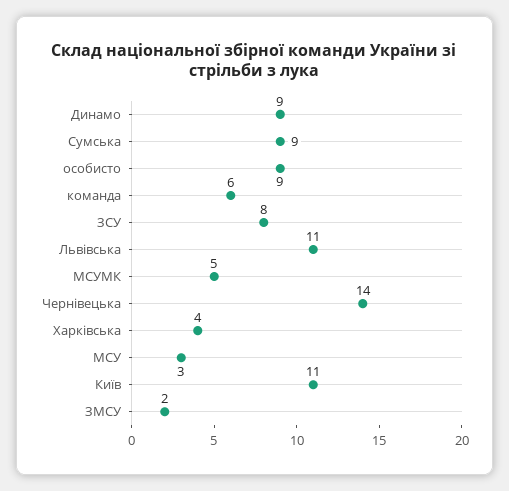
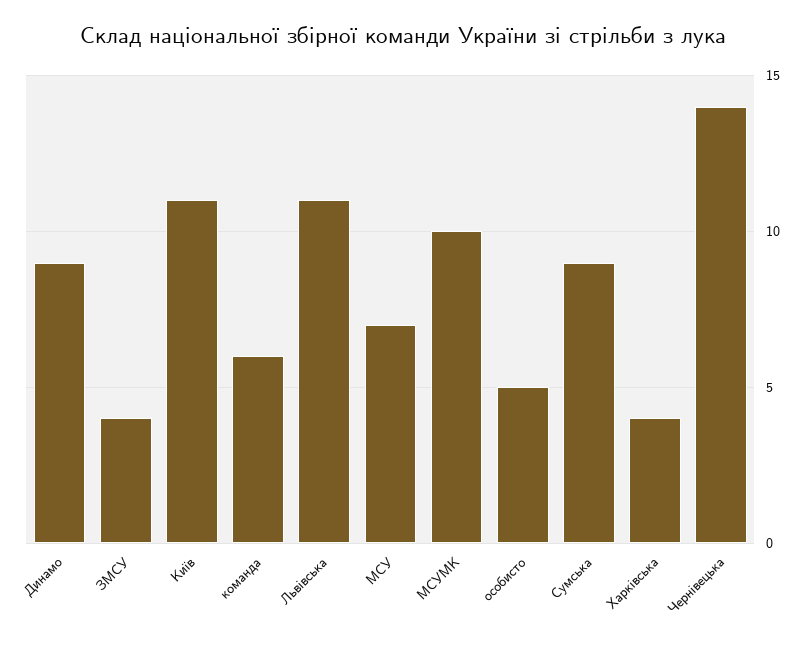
  {
    "Динамо": 9,
    "Сумська": 9,
-   "особисто": 9,
+   "особисто": 5,
    "команда": 6,
-   "ЗСУ": 8,
    "Львівська": 11,
-   "МСУМК": 5,
+   "МСУМК": 10,
    "Чернівецька": 14,
    "Харківська": 4,
-   "МСУ": 3,
+   "МСУ": 7,
    "Київ": 11,
-   "ЗМСУ": 2
+   "ЗМСУ": 4
  }

